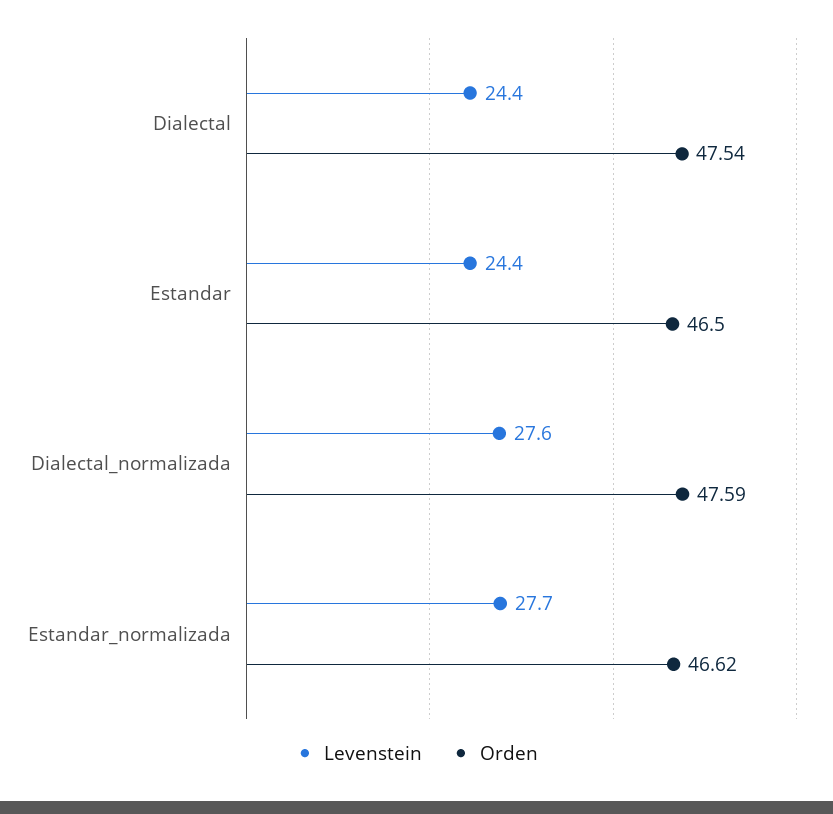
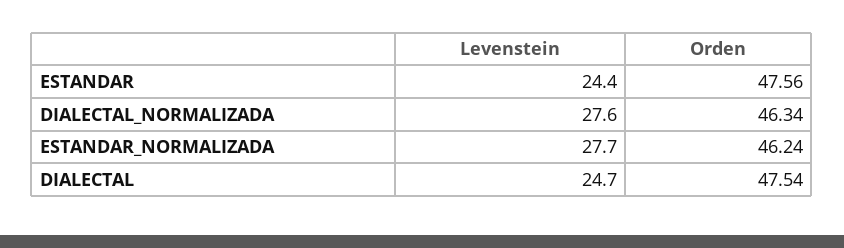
  {
    "Levenstein": {
-     "Dialectal": 24.4,
+     "Dialectal": 24.7,
      "Estandar": 24.4,
      "Dialectal_normalizada": 27.6,
      "Estandar_normalizada": 27.7
    },
    "Orden": {
      "Dialectal": 47.54,
-     "Estandar": 46.5,
+     "Estandar": 47.56,
-     "Dialectal_normalizada": 47.59,
+     "Dialectal_normalizada": 46.34,
-     "Estandar_normalizada": 46.62
+     "Estandar_normalizada": 46.24
    }
  }

